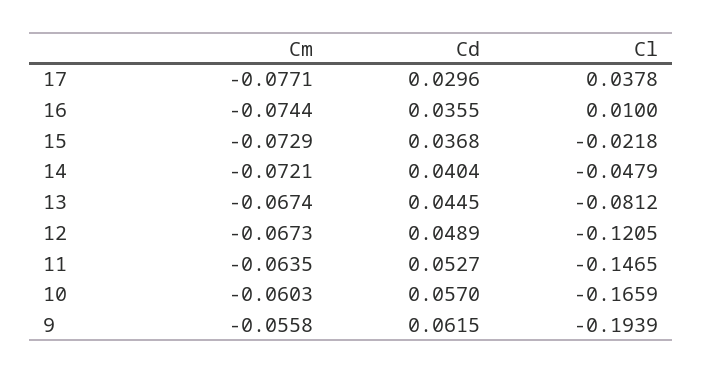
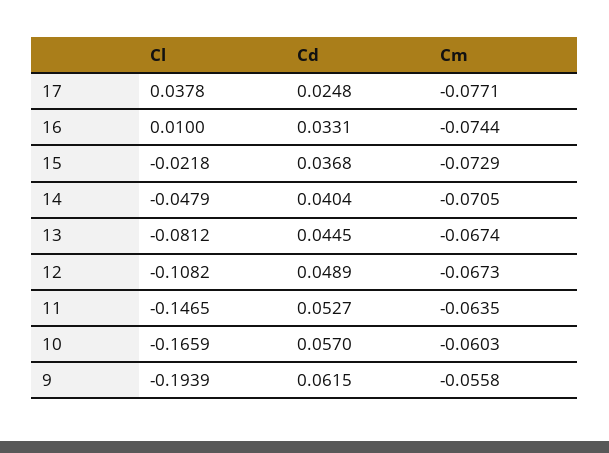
  {
    "Cm": {
      "17": -0.0771,
      "16": -0.0744,
      "15": -0.0729,
-     "14": -0.0721,
+     "14": -0.0705,
      "13": -0.0674,
      "12": -0.0673,
      "11": -0.0635,
      "10": -0.0603,
      "9": -0.0558
    },
    "Cd": {
-     "17": 0.0296,
+     "17": 0.0248,
-     "16": 0.0355,
+     "16": 0.0331,
      "15": 0.0368,
      "14": 0.0404,
      "13": 0.0445,
      "12": 0.0489,
      "11": 0.0527,
      "10": 0.057,
      "9": 0.0615
    },
    "Cl": {
      "17": 0.0378,
      "16": 0.01,
      "15": -0.0218,
      "14": -0.0479,
      "13": -0.0812,
-     "12": -0.1205,
+     "12": -0.1082,
      "11": -0.1465,
      "10": -0.1659,
      "9": -0.1939
    }
  }

